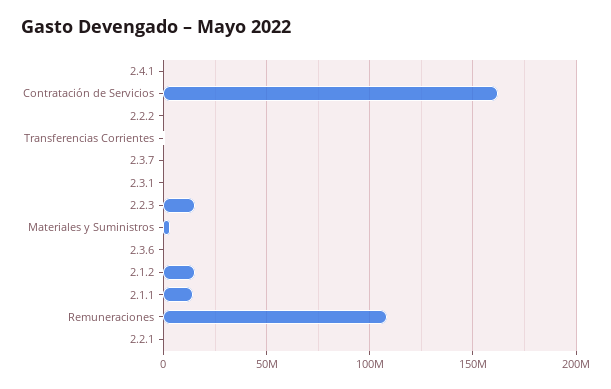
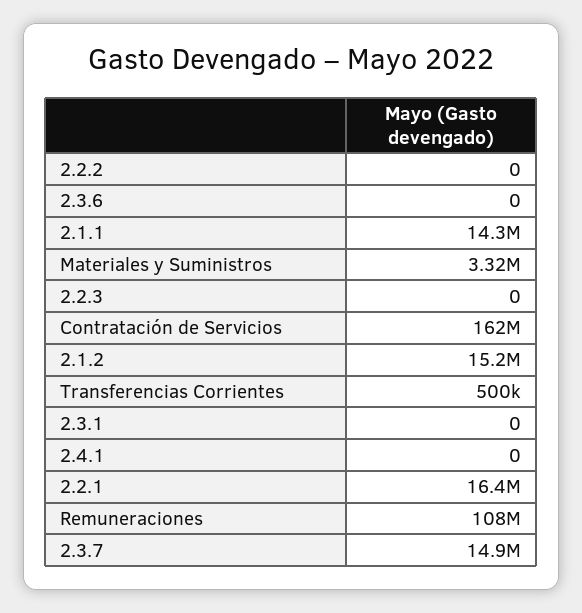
  {
    "2.4.1": 0,
    "Contratación de Servicios": 162000000,
    "2.2.2": 0,
    "Transferencias Corrientes": 500000,
-   "2.3.7": 0,
+   "2.3.7": 14900000,
    "2.3.1": 0,
-   "2.2.3": 15000000,
+   "2.2.3": 0,
    "Materiales y Suministros": 3320000,
    "2.3.6": 0,
    "2.1.2": 15200000,
    "2.1.1": 14300000,
    "Remuneraciones": 108000000,
-   "2.2.1": 0
+   "2.2.1": 16400000
  }

